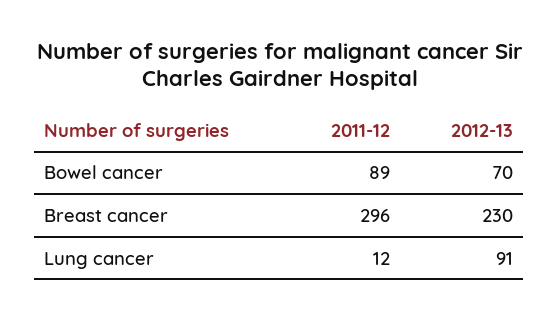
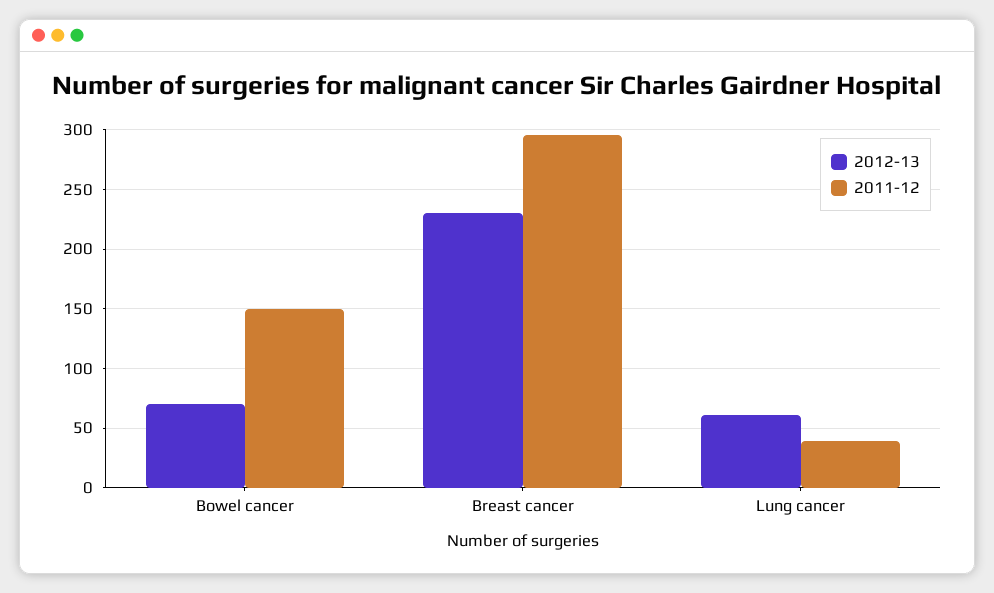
  {
    "2011-12": {
-     "Bowel cancer": 89,
+     "Bowel cancer": 150,
      "Breast cancer": 296,
-     "Lung cancer": 12
+     "Lung cancer": 40
    },
    "2012-13": {
      "Bowel cancer": 70,
      "Breast cancer": 230,
-     "Lung cancer": 91
+     "Lung cancer": 60
    }
  }

